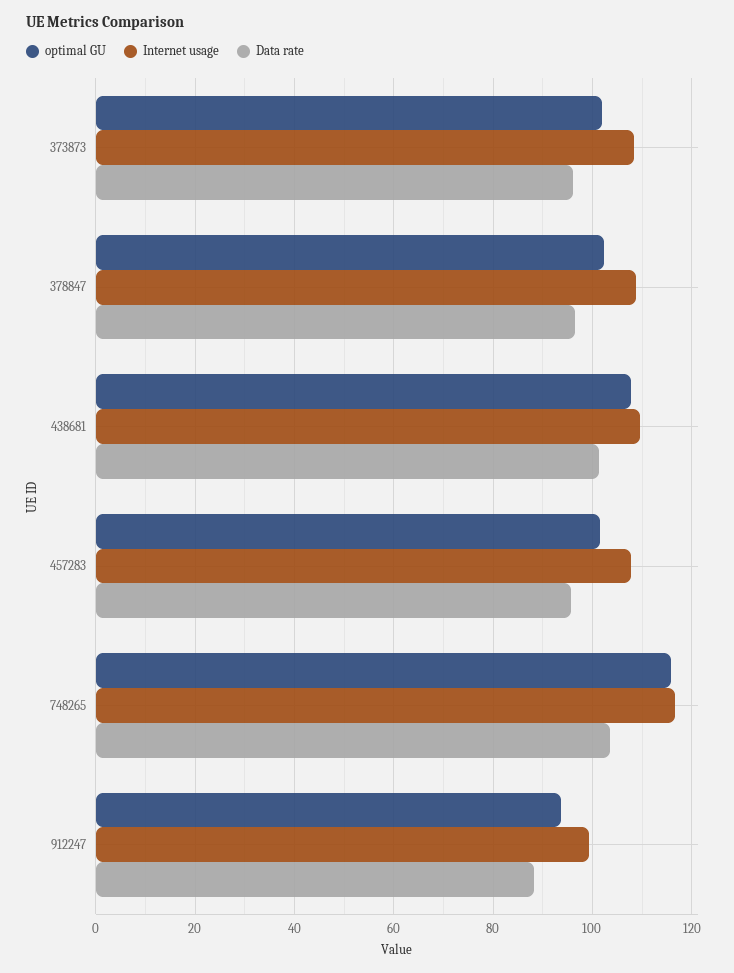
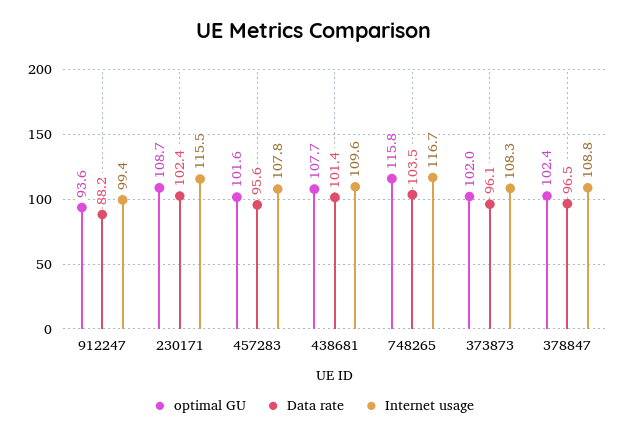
  {
    "optimal GU": {
      "373873": 102,
      "378847": 102.4,
      "438681": 107.7,
      "457283": 101.6,
      "748265": 115.8,
-     "912247": 93.6
+     "912247": 93.6,
+     "230171": 108.7
    },
    "Internet usage": {
      "373873": 108.3,
      "378847": 108.8,
      "438681": 109.6,
      "457283": 107.8,
      "748265": 116.7,
-     "912247": 99.4
+     "912247": 99.4,
+     "230171": 115.5
    },
    "Data rate": {
      "373873": 96.1,
      "378847": 96.5,
      "438681": 101.4,
      "457283": 95.6,
      "748265": 103.5,
-     "912247": 88.2
+     "912247": 88.2,
+     "230171": 102.4
    }
  }

